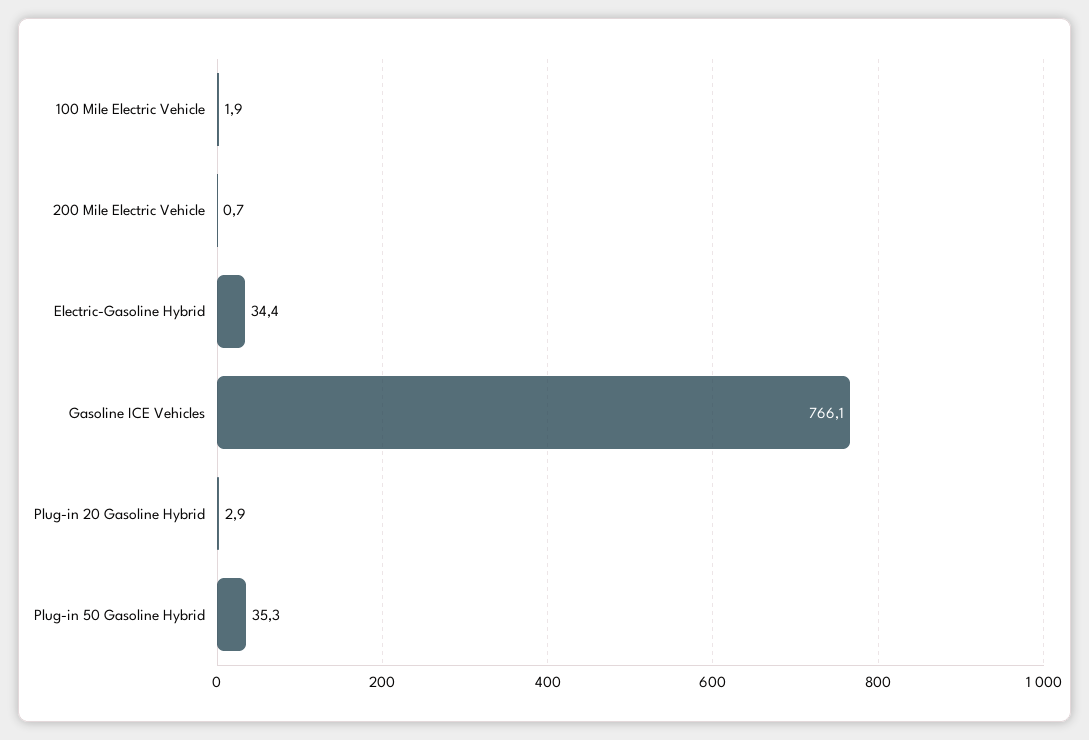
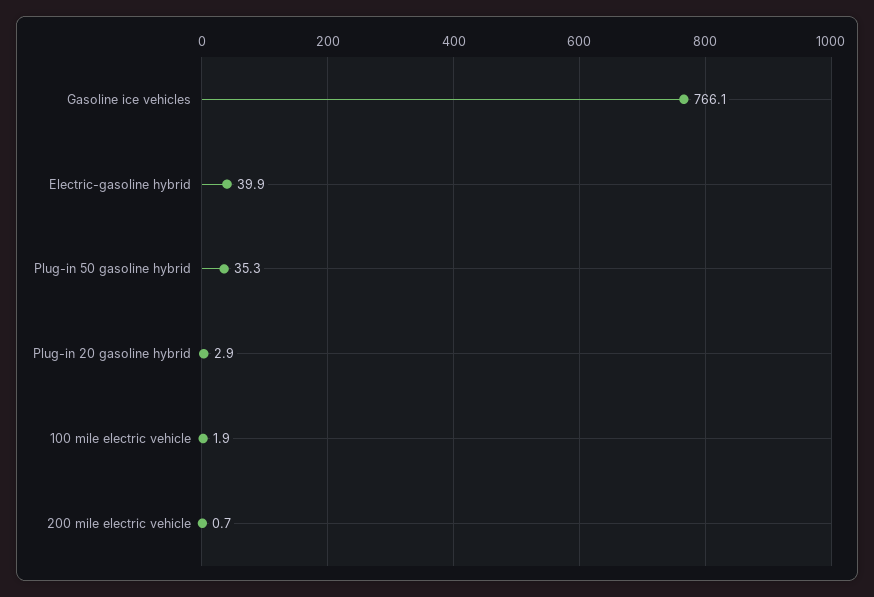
  {
    "100 Mile Electric Vehicle": 1.9,
    "200 Mile Electric Vehicle": 0.7,
-   "Electric-Gasoline Hybrid": 34.4,
+   "Electric-Gasoline Hybrid": 39.9,
    "Gasoline ICE Vehicles": 766.1,
    "Plug-in 20 Gasoline Hybrid": 2.9,
    "Plug-in 50 Gasoline Hybrid": 35.3
  }

